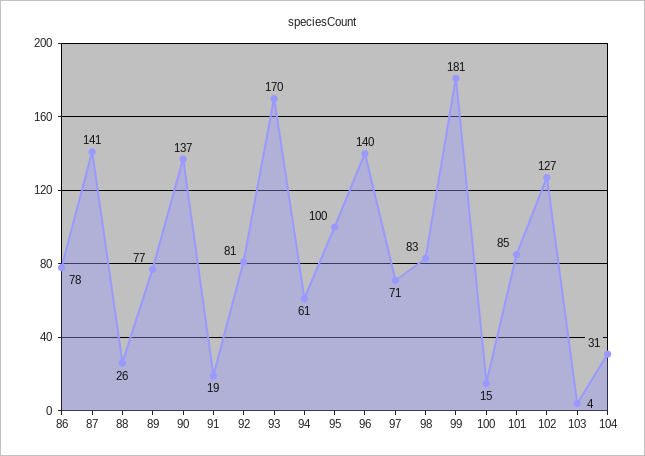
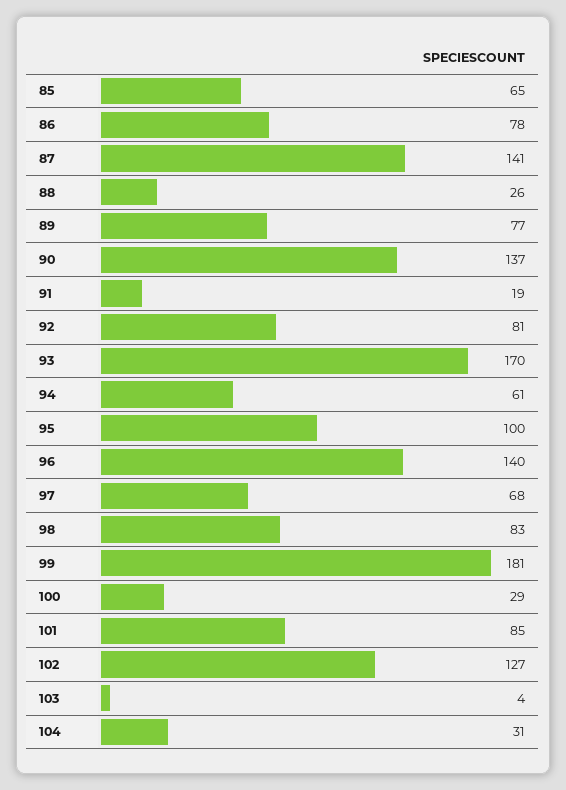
  {
    "86": 78,
    "87": 141,
    "88": 26,
    "89": 77,
    "90": 137,
    "91": 19,
    "92": 81,
    "93": 170,
    "94": 61,
    "95": 100,
    "96": 140,
-   "97": 71,
+   "97": 68,
    "98": 83,
    "99": 181,
-   "100": 15,
+   "100": 29,
    "101": 85,
    "102": 127,
    "103": 4,
-   "104": 31
+   "104": 31,
+   "85": 65
  }

